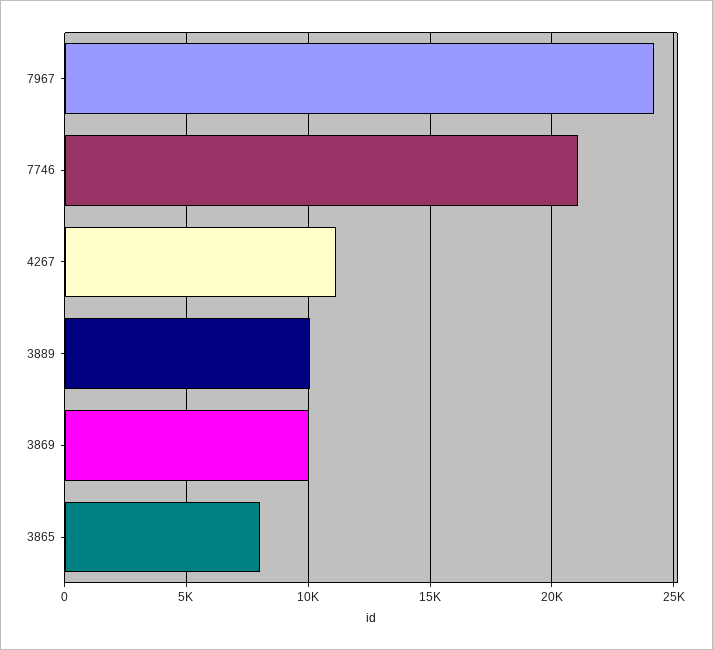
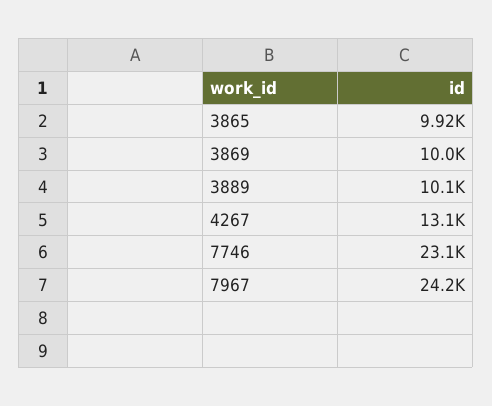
  {
    "7967": 24200,
-   "7746": 21000,
+   "7746": 23100,
-   "4267": 11000,
+   "4267": 13100,
    "3889": 10100,
    "3869": 10000,
-   "3865": 8000
+   "3865": 9920
  }

